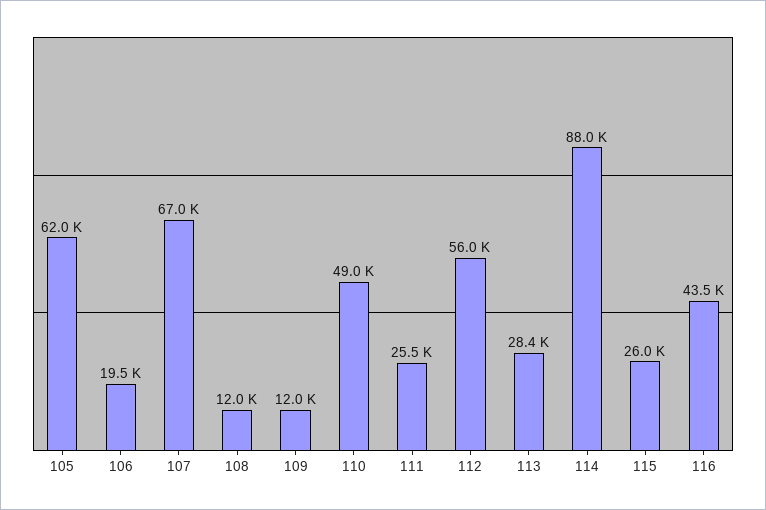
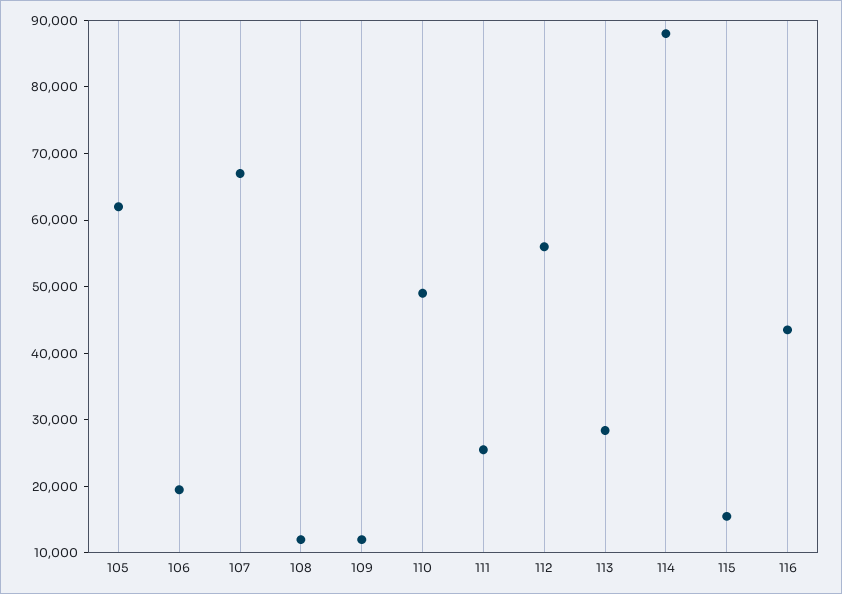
  {
    "105": 62000,
    "106": 19500,
    "107": 67000,
    "108": 12000,
    "109": 12000,
    "110": 49000,
    "111": 25500,
    "112": 56000,
    "113": 28400,
    "114": 88000,
-   "115": 26000,
+   "115": 16000,
    "116": 43500
  }

